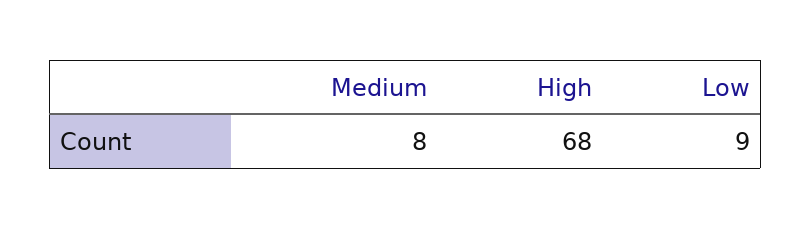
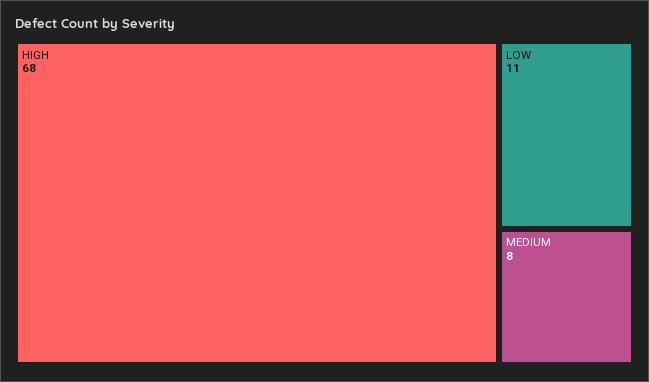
  {
    "Medium": 8,
    "High": 68,
-   "Low": 9
+   "Low": 11
  }

